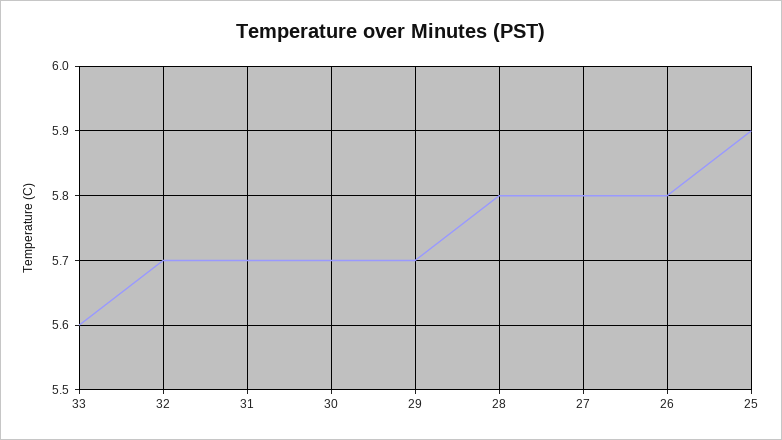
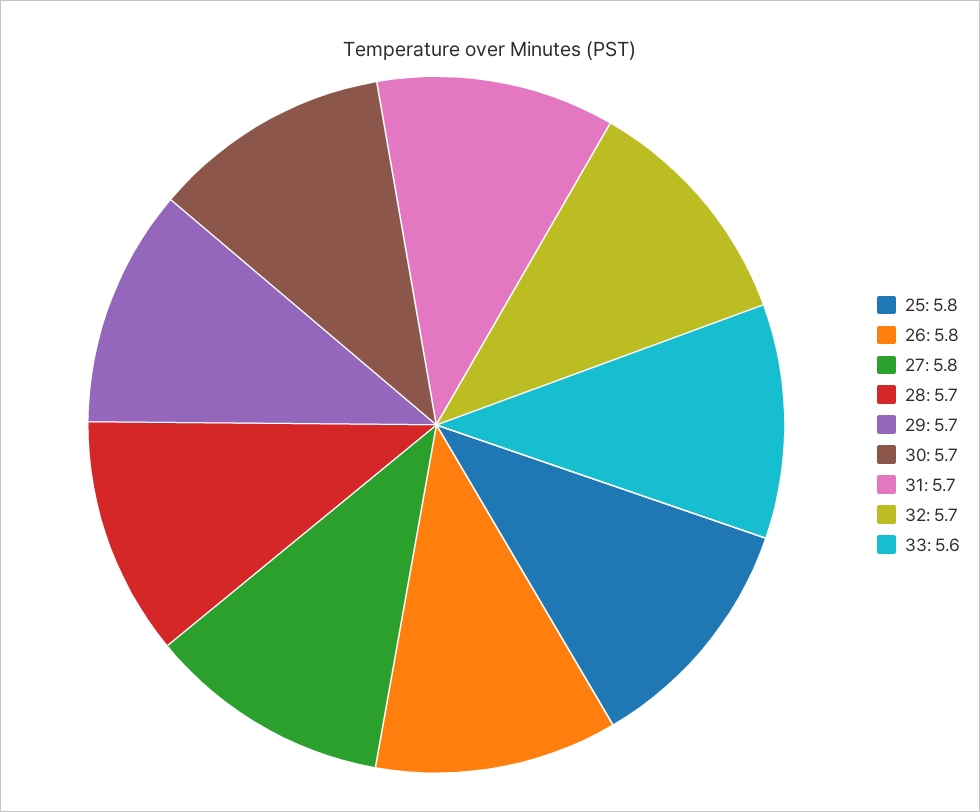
  {
    "33": 5.6,
    "32": 5.7,
    "31": 5.7,
    "30": 5.7,
    "29": 5.7,
-   "28": 5.8,
+   "28": 5.7,
    "27": 5.8,
    "26": 5.8,
-   "25": 5.9
+   "25": 5.8
  }

